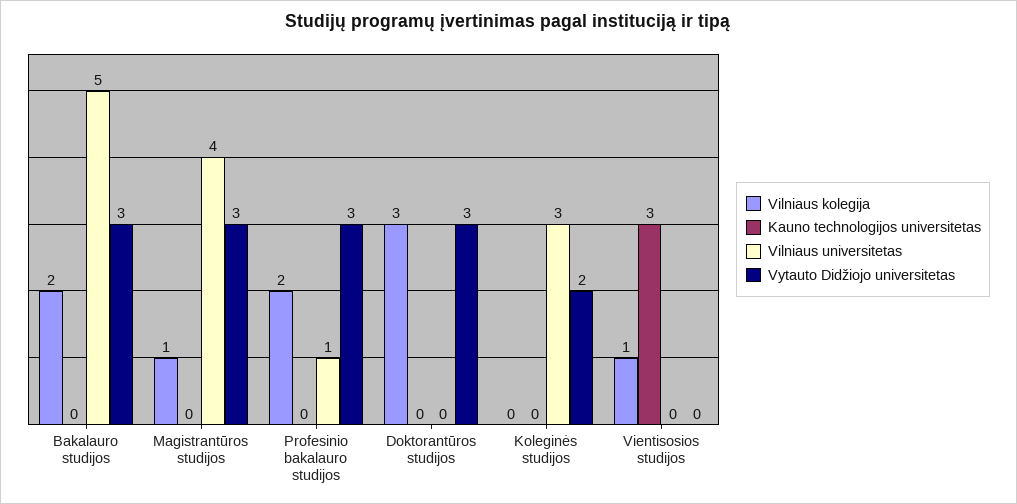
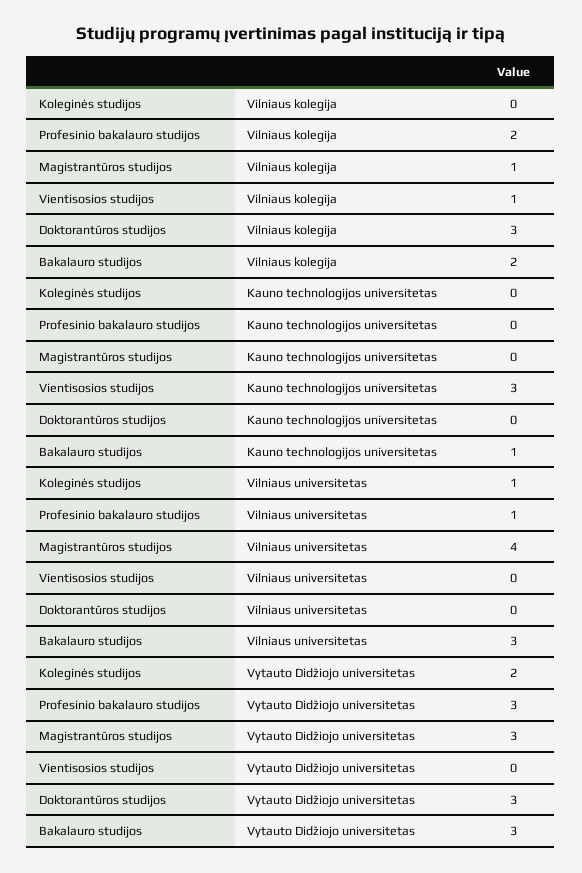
  {
    "Vilniaus kolegija": {
      "Bakalauro studijos": 2,
      "Magistrantūros studijos": 1,
      "Profesinio bakalauro studijos": 2,
      "Doktorantūros studijos": 3,
      "Koleginės studijos": 0,
      "Vientisosios studijos": 1
    },
    "Kauno technologijos universitetas": {
-     "Bakalauro studijos": 0,
+     "Bakalauro studijos": 1,
      "Magistrantūros studijos": 0,
      "Profesinio bakalauro studijos": 0,
      "Doktorantūros studijos": 0,
      "Koleginės studijos": 0,
      "Vientisosios studijos": 3
    },
    "Vilniaus universitetas": {
-     "Bakalauro studijos": 5,
+     "Bakalauro studijos": 3,
      "Magistrantūros studijos": 4,
      "Profesinio bakalauro studijos": 1,
      "Doktorantūros studijos": 0,
-     "Koleginės studijos": 3,
+     "Koleginės studijos": 1,
      "Vientisosios studijos": 0
    },
    "Vytauto Didžiojo universitetas": {
      "Bakalauro studijos": 3,
      "Magistrantūros studijos": 3,
      "Profesinio bakalauro studijos": 3,
      "Doktorantūros studijos": 3,
      "Koleginės studijos": 2,
      "Vientisosios studijos": 0
    }
  }

